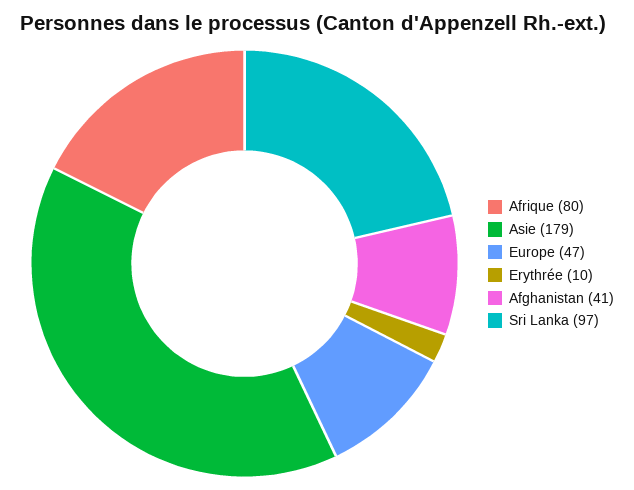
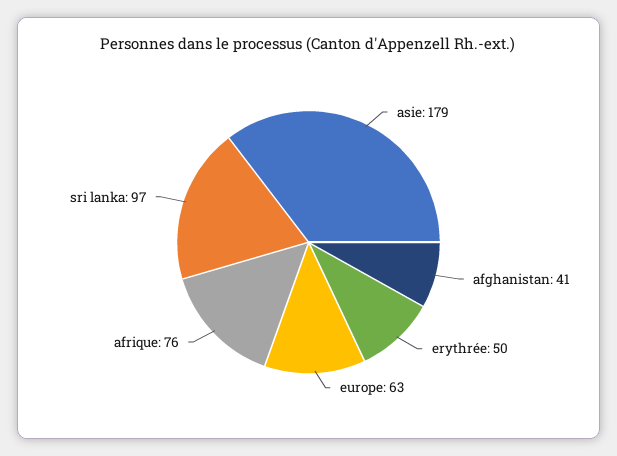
  {
-   "Afrique": 80,
+   "Afrique": 76,
    "Asie": 179,
-   "Europe": 47,
+   "Europe": 63,
-   "Erythrée": 10,
+   "Erythrée": 50,
    "Afghanistan": 41,
    "Sri Lanka": 97
  }

